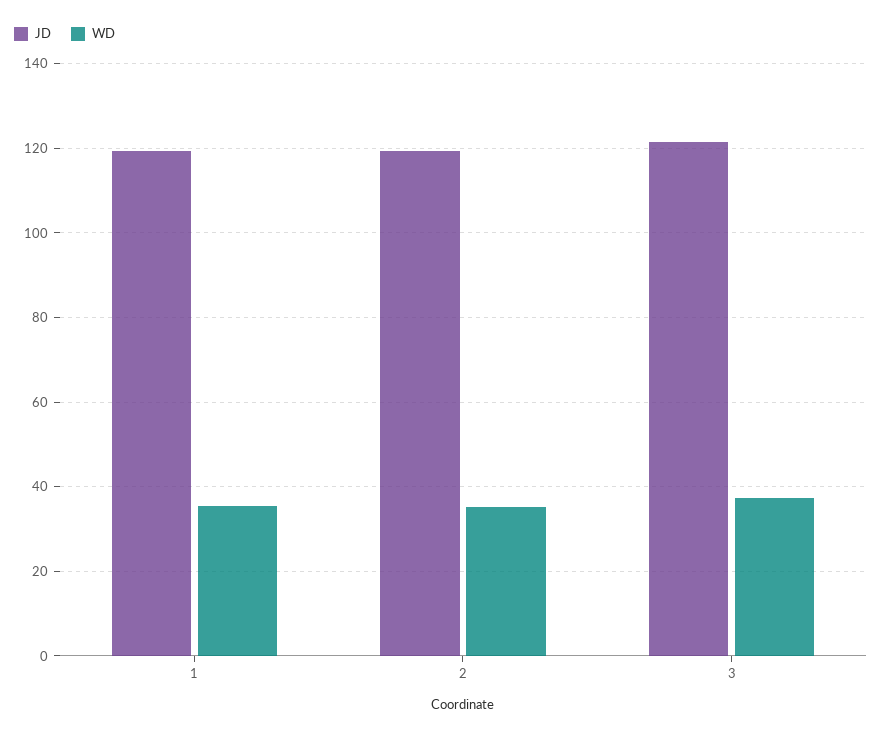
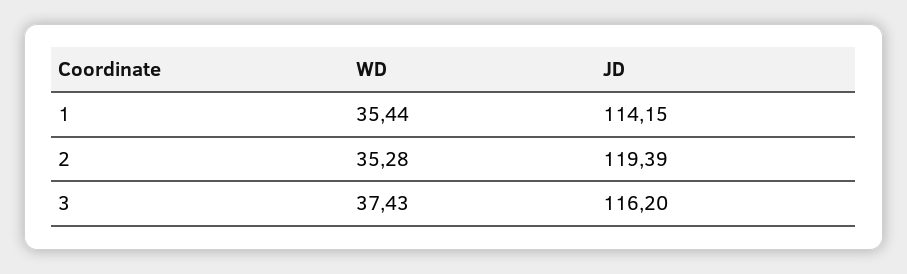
  {
    "JD": {
-     "1": 120,
+     "1": 114.15,
      "2": 119.39,
-     "3": 122
+     "3": 116.2
    },
    "WD": {
      "1": 35.44,
      "2": 35.28,
      "3": 37.43
    }
  }

